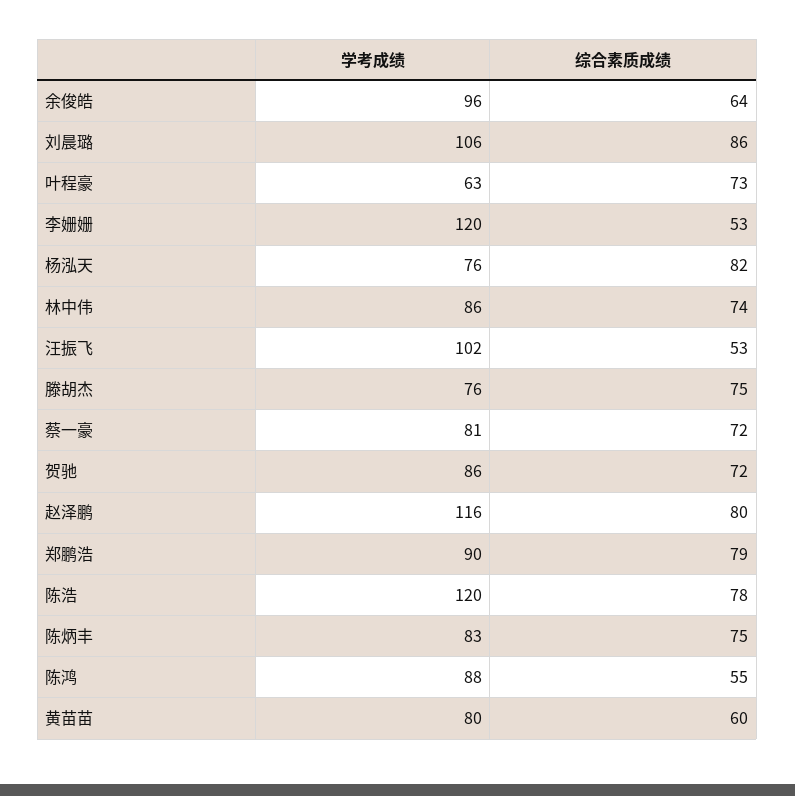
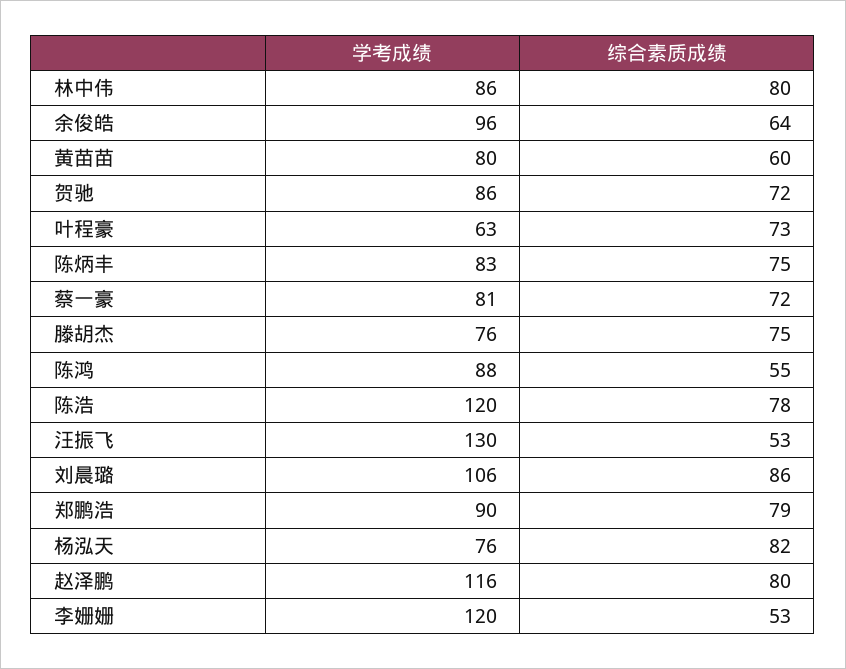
  {
    "学考成绩": {
      "余俊皓": 96,
      "刘晨璐": 106,
      "叶程豪": 63,
      "李姗姗": 120,
      "杨泓天": 76,
      "林中伟": 86,
-     "汪振飞": 102,
+     "汪振飞": 130,
      "滕胡杰": 76,
      "蔡一豪": 81,
      "贺驰": 86,
      "赵泽鹏": 116,
      "郑鹏浩": 90,
      "陈浩": 120,
      "陈炳丰": 83,
      "陈鸿": 88,
      "黄苗苗": 80
    },
    "综合素质成绩": {
      "余俊皓": 64,
      "刘晨璐": 86,
      "叶程豪": 73,
      "李姗姗": 53,
      "杨泓天": 82,
-     "林中伟": 74,
+     "林中伟": 80,
      "汪振飞": 53,
      "滕胡杰": 75,
      "蔡一豪": 72,
      "贺驰": 72,
      "赵泽鹏": 80,
      "郑鹏浩": 79,
      "陈浩": 78,
      "陈炳丰": 75,
      "陈鸿": 55,
      "黄苗苗": 60
    }
  }

